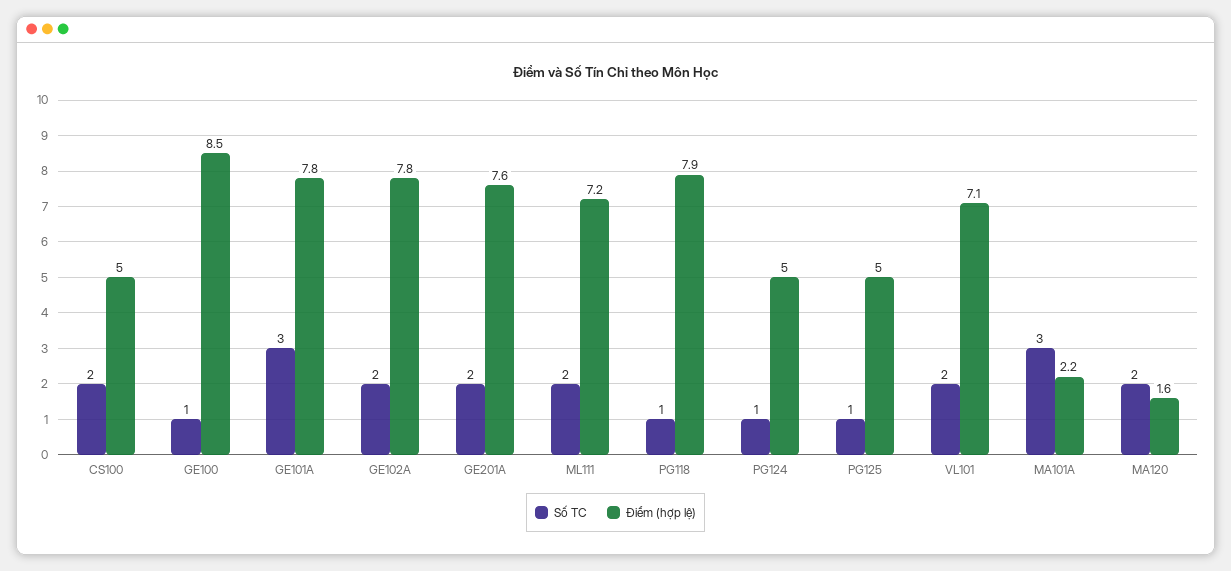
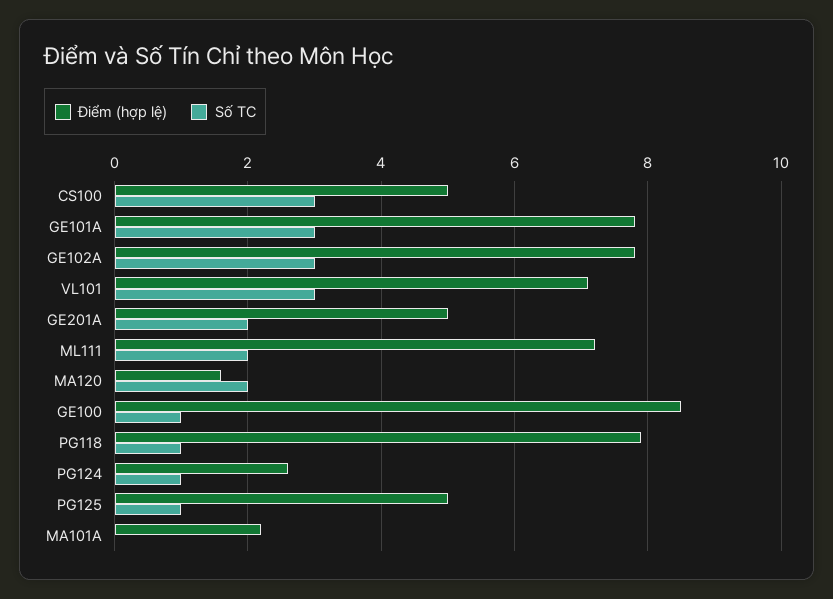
  {
    "Số TC": {
-     "CS100": 2,
+     "CS100": 3,
      "GE100": 1,
      "GE101A": 3,
-     "GE102A": 2,
+     "GE102A": 3,
      "GE201A": 2,
      "ML111": 2,
      "PG118": 1,
      "PG124": 1,
      "PG125": 1,
-     "VL101": 2,
+     "VL101": 3,
-     "MA101A": 3,
+     "MA101A": 0,
      "MA120": 2
    },
    "Điểm (hợp lệ)": {
      "CS100": 5,
      "GE100": 8.5,
      "GE101A": 7.8,
      "GE102A": 7.8,
-     "GE201A": 7.6,
+     "GE201A": 5,
      "ML111": 7.2,
      "PG118": 7.9,
-     "PG124": 5,
+     "PG124": 2.5,
      "PG125": 5,
      "VL101": 7.1,
      "MA101A": 2.2,
      "MA120": 1.6
    }
  }

